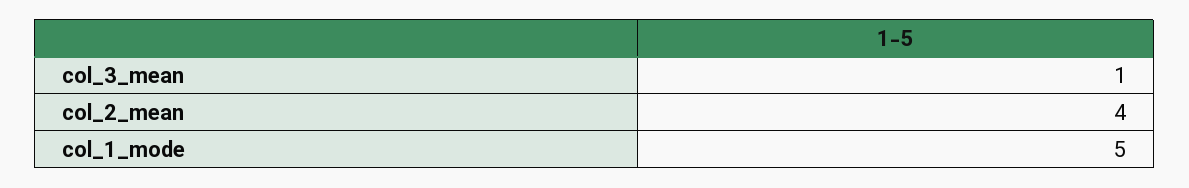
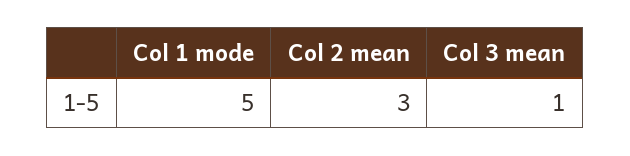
  {
    "col_3_mean": 1,
-   "col_2_mean": 4,
+   "col_2_mean": 3,
    "col_1_mode": 5
  }

